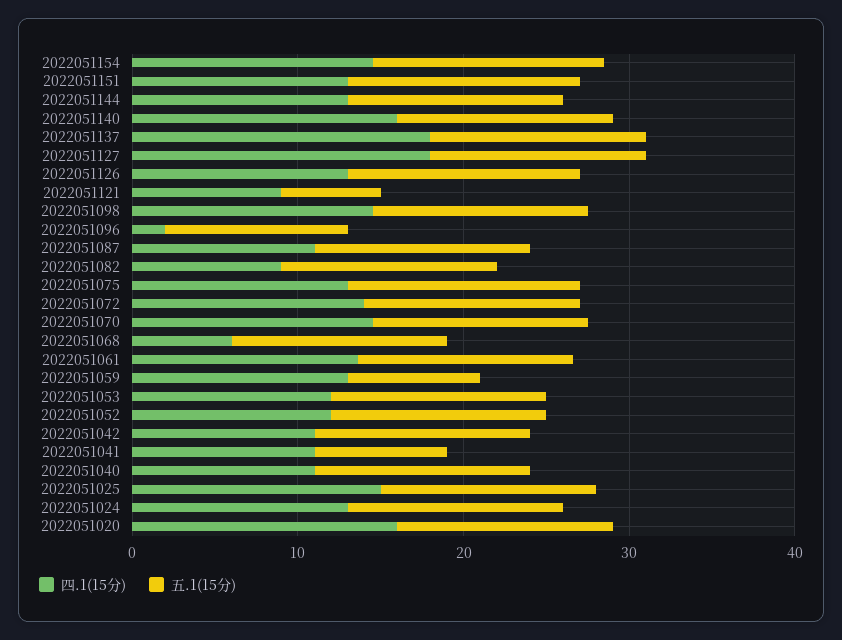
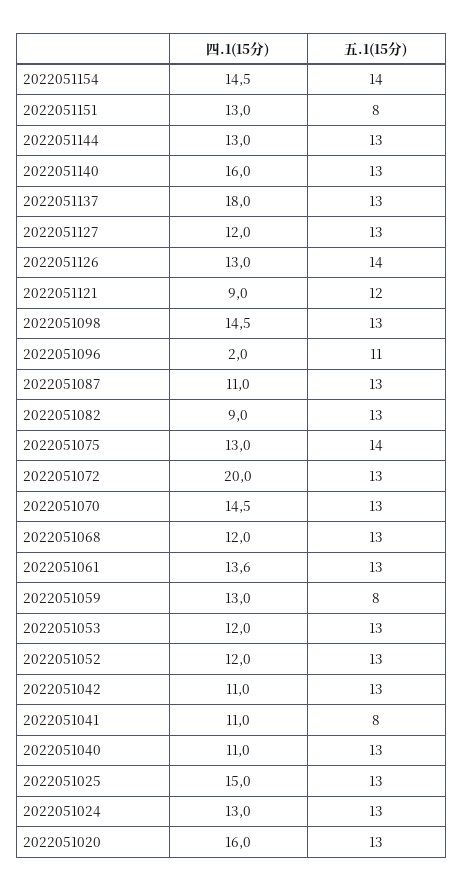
  {
    "四.1(15分)": {
      "2022051154": 14.5,
      "2022051151": 13,
      "2022051144": 13,
      "2022051140": 16,
      "2022051137": 18,
-     "2022051127": 18,
+     "2022051127": 12,
      "2022051126": 13,
      "2022051121": 9,
      "2022051098": 14.5,
      "2022051096": 2,
      "2022051087": 11,
      "2022051082": 9,
      "2022051075": 13,
-     "2022051072": 14,
+     "2022051072": 20,
      "2022051070": 14.5,
-     "2022051068": 6,
+     "2022051068": 12,
      "2022051061": 13.6,
      "2022051059": 13,
      "2022051053": 12,
      "2022051052": 12,
      "2022051042": 11,
      "2022051041": 11,
      "2022051040": 11,
      "2022051025": 15,
      "2022051024": 13,
      "2022051020": 16
    },
    "五.1(15分)": {
      "2022051154": 14,
-     "2022051151": 14,
+     "2022051151": 8,
      "2022051144": 13,
      "2022051140": 13,
      "2022051137": 13,
      "2022051127": 13,
      "2022051126": 14,
-     "2022051121": 6,
+     "2022051121": 12,
      "2022051098": 13,
      "2022051096": 11,
      "2022051087": 13,
      "2022051082": 13,
      "2022051075": 14,
      "2022051072": 13,
      "2022051070": 13,
      "2022051068": 13,
      "2022051061": 13,
      "2022051059": 8,
      "2022051053": 13,
      "2022051052": 13,
      "2022051042": 13,
      "2022051041": 8,
      "2022051040": 13,
      "2022051025": 13,
      "2022051024": 13,
      "2022051020": 13
    }
  }

